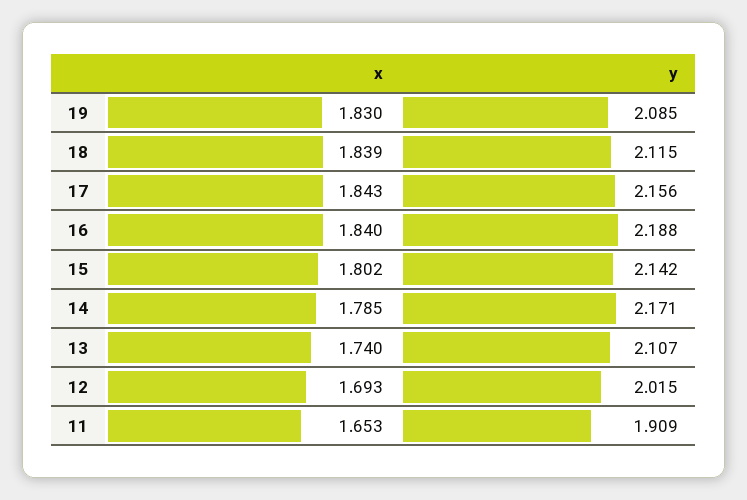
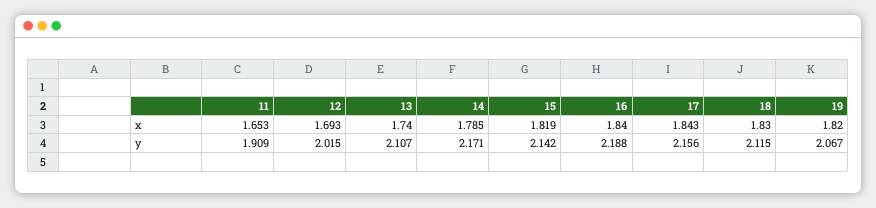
  {
    "x": {
-     "19": 1.83,
+     "19": 1.82,
-     "18": 1.839,
+     "18": 1.83,
      "17": 1.843,
      "16": 1.84,
-     "15": 1.802,
+     "15": 1.819,
      "14": 1.785,
      "13": 1.74,
      "12": 1.693,
      "11": 1.653
    },
    "y": {
-     "19": 2.085,
+     "19": 2.067,
      "18": 2.115,
      "17": 2.156,
      "16": 2.188,
      "15": 2.142,
      "14": 2.171,
      "13": 2.107,
      "12": 2.015,
      "11": 1.909
    }
  }

